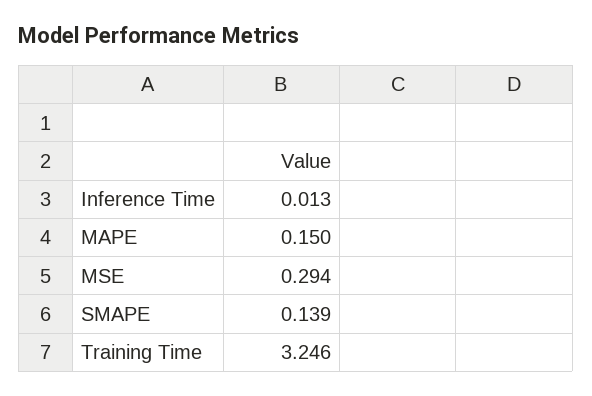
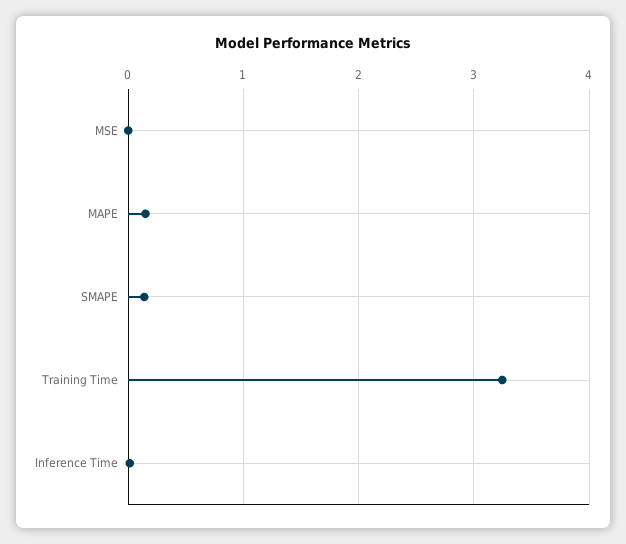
  {
    "Inference Time": 0.013,
    "MAPE": 0.15,
-   "MSE": 0.294,
+   "MSE": 0,
    "SMAPE": 0.139,
    "Training Time": 3.246
  }

